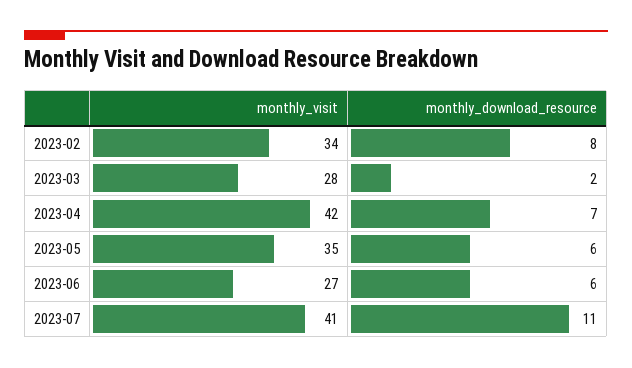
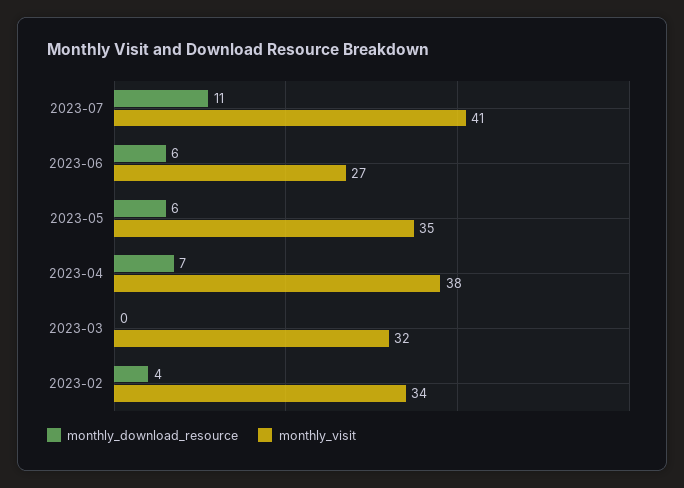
  {
    "monthly_visit": {
      "2023-02": 34,
-     "2023-03": 28,
+     "2023-03": 32,
-     "2023-04": 42,
+     "2023-04": 38,
      "2023-05": 35,
      "2023-06": 27,
      "2023-07": 41
    },
    "monthly_download_resource": {
-     "2023-02": 8,
+     "2023-02": 4,
-     "2023-03": 2,
+     "2023-03": 0,
      "2023-04": 7,
      "2023-05": 6,
      "2023-06": 6,
      "2023-07": 11
    }
  }

